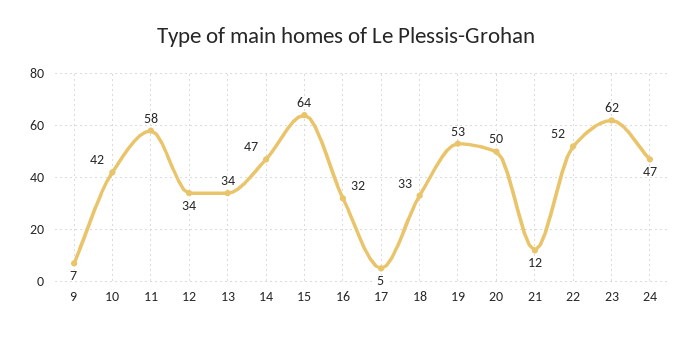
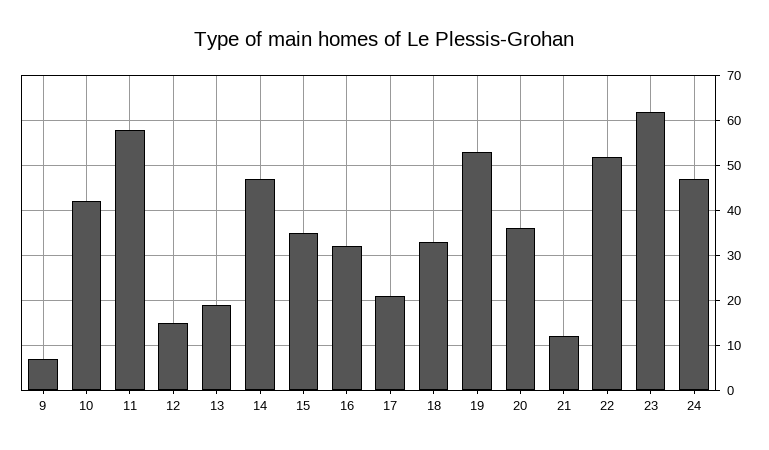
  {
    "9": 7,
    "10": 42,
    "11": 58,
-   "12": 34,
+   "12": 15,
-   "13": 34,
+   "13": 20,
    "14": 47,
-   "15": 64,
+   "15": 35,
    "16": 32,
-   "17": 5,
+   "17": 20,
    "18": 33,
    "19": 53,
-   "20": 50,
+   "20": 35,
    "21": 12,
    "22": 52,
    "23": 62,
    "24": 47
  }

